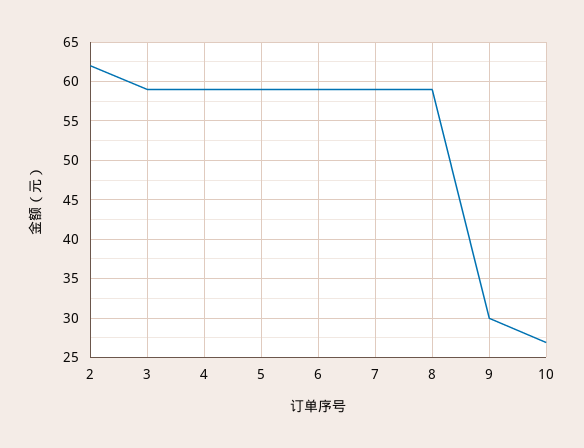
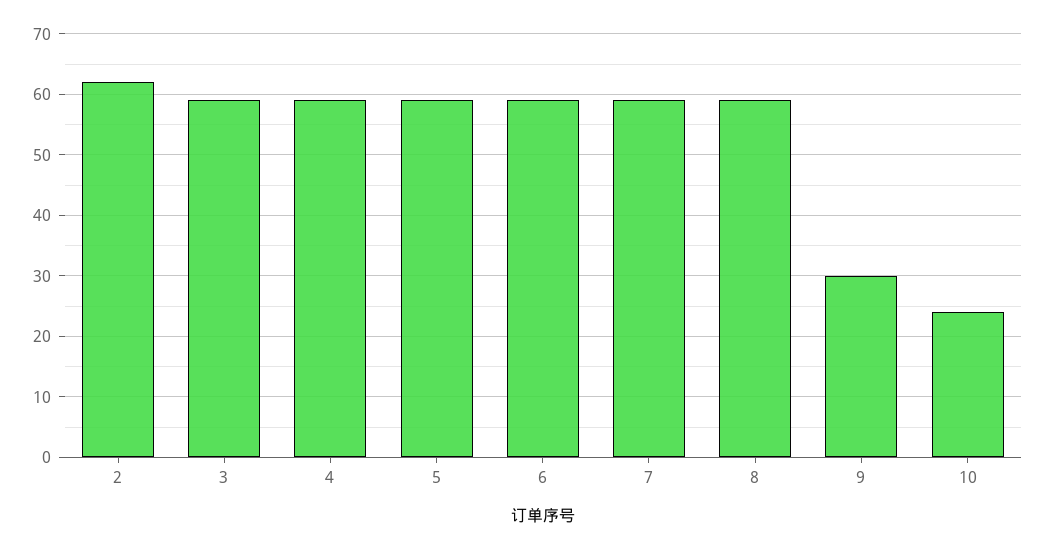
  {
    "2": 62,
    "3": 59,
    "4": 59,
    "5": 59,
    "6": 59,
    "7": 59,
    "8": 59,
    "9": 30,
-   "10": 27
+   "10": 24
  }

